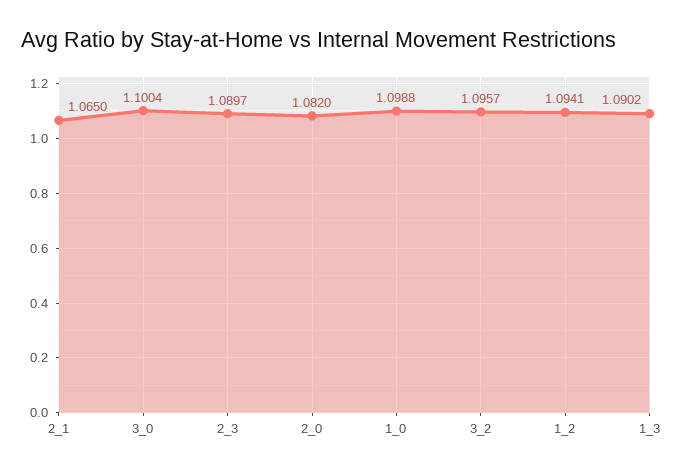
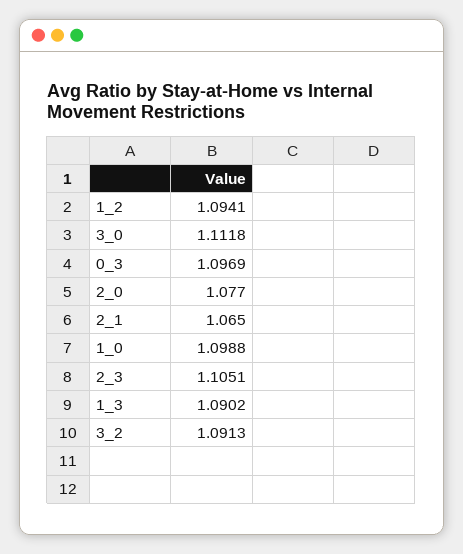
  {
    "2_1": 1.065,
-   "3_0": 1.1004,
+   "3_0": 1.1118,
-   "2_3": 1.0897,
+   "2_3": 1.1051,
-   "2_0": 1.082,
+   "2_0": 1.077,
    "1_0": 1.0988,
-   "3_2": 1.0957,
+   "3_2": 1.0913,
    "1_2": 1.0941,
-   "1_3": 1.0902
+   "1_3": 1.0902,
+   "0_3": 1.0969
  }

